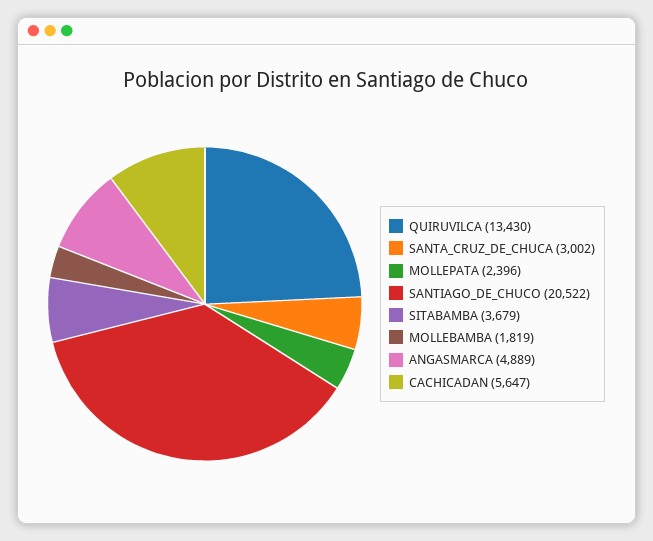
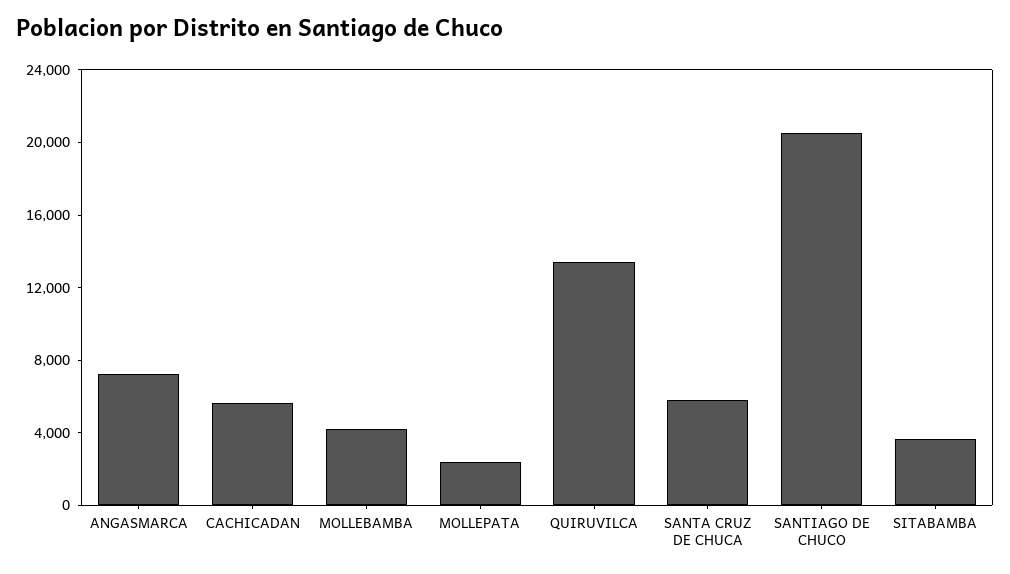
  {
    "QUIRUVILCA": 13430,
-   "SANTA_CRUZ_DE_CHUCA": 3002,
+   "SANTA_CRUZ_DE_CHUCA": 6000,
    "MOLLEPATA": 2396,
    "SANTIAGO_DE_CHUCO": 20522,
    "SITABAMBA": 3679,
-   "MOLLEBAMBA": 1819,
+   "MOLLEBAMBA": 4000,
-   "ANGASMARCA": 4889,
+   "ANGASMARCA": 7000,
    "CACHICADAN": 5647
  }

